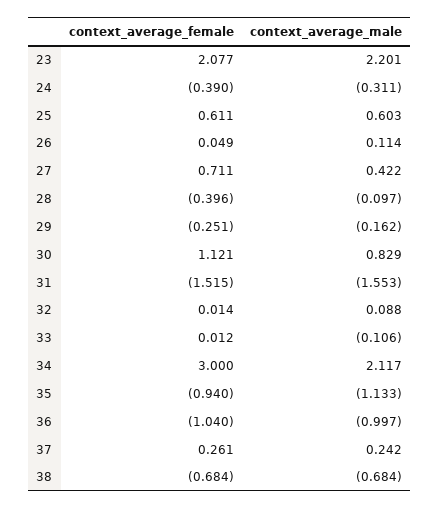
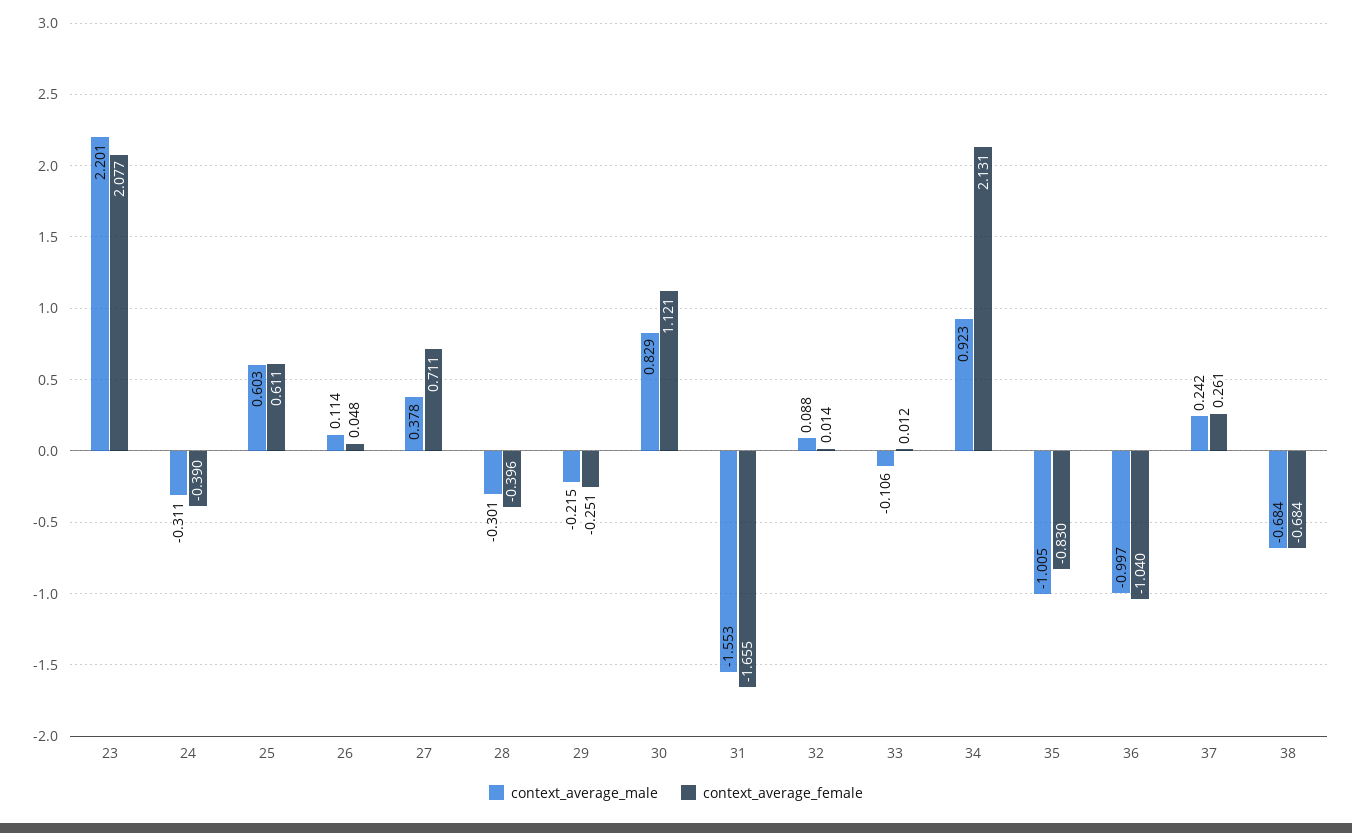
  {
    "context_average_female": {
      "23": 2.077,
      "24": -0.39,
      "25": 0.611,
-     "26": 0.049,
+     "26": 0.048,
      "27": 0.711,
      "28": -0.396,
      "29": -0.251,
      "30": 1.121,
-     "31": -1.515,
+     "31": -1.655,
      "32": 0.014,
      "33": 0.012,
-     "34": 3,
+     "34": 2.131,
-     "35": -0.94,
+     "35": -0.83,
      "36": -1.04,
      "37": 0.261,
      "38": -0.684
    },
    "context_average_male": {
      "23": 2.201,
      "24": -0.311,
      "25": 0.603,
      "26": 0.114,
-     "27": 0.422,
+     "27": 0.378,
-     "28": -0.097,
+     "28": -0.301,
-     "29": -0.162,
+     "29": -0.215,
      "30": 0.829,
      "31": -1.553,
      "32": 0.088,
      "33": -0.106,
-     "34": 2.117,
+     "34": 0.923,
-     "35": -1.133,
+     "35": -1.005,
      "36": -0.997,
      "37": 0.242,
      "38": -0.684
    }
  }

